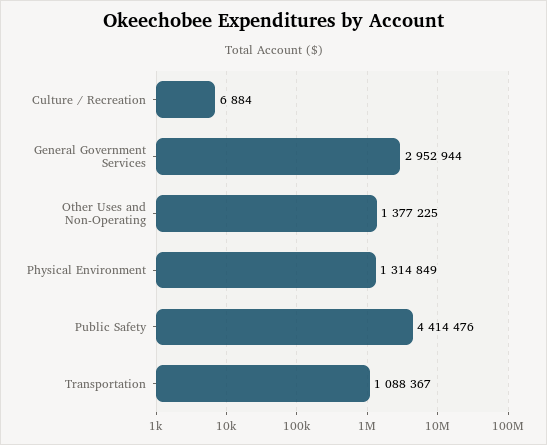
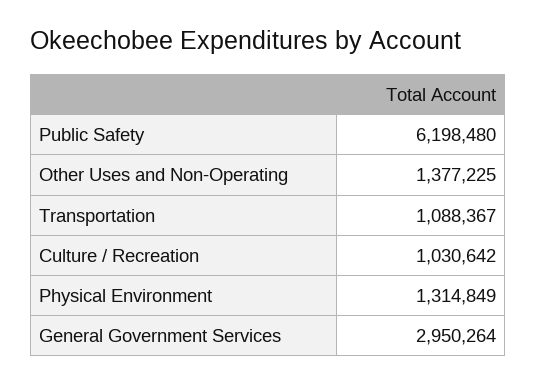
  {
-   "Culture / Recreation": 6884,
+   "Culture / Recreation": 1030642,
-   "General Government Services": 2952944,
+   "General Government Services": 2950264,
    "Other Uses and Non-Operating": 1377225,
    "Physical Environment": 1314849,
-   "Public Safety": 4414476,
+   "Public Safety": 6198480,
    "Transportation": 1088367
  }

